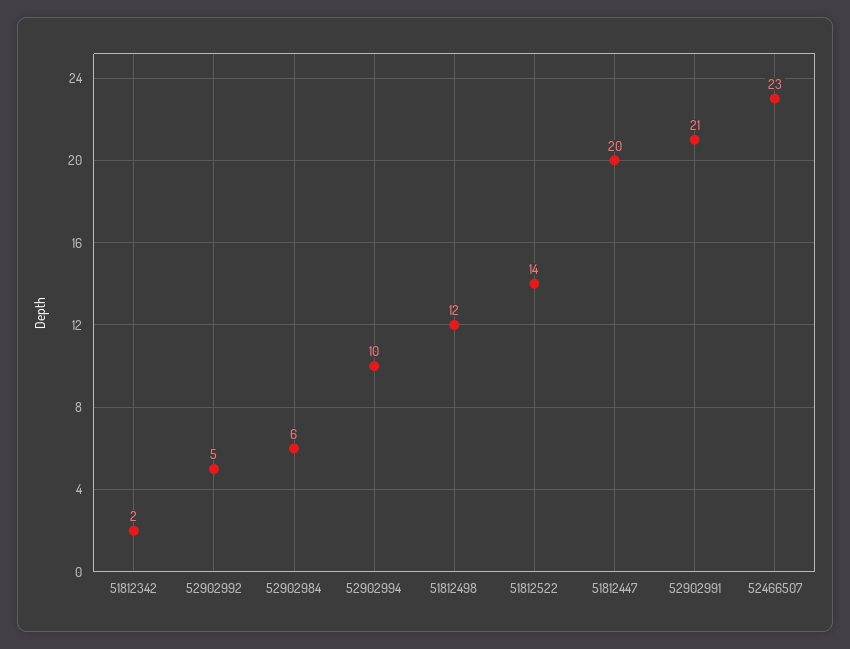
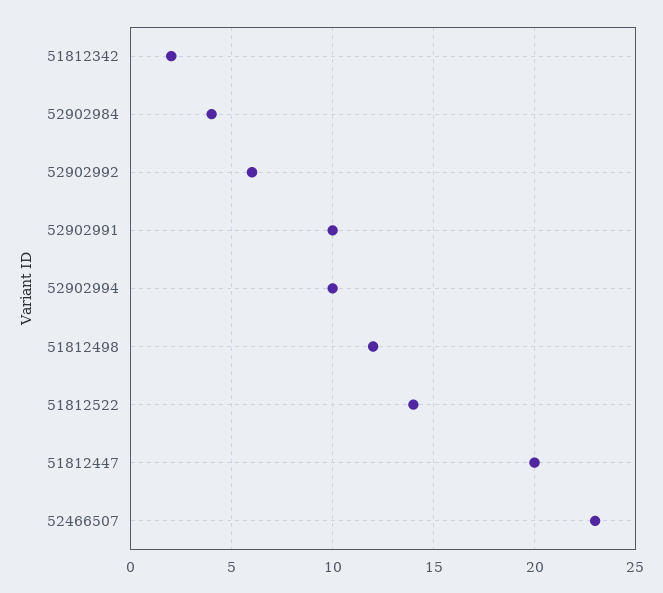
  {
    "51812342": 2,
-   "52902992": 5,
+   "52902992": 6,
-   "52902984": 6,
+   "52902984": 4,
    "52902994": 10,
    "51812498": 12,
    "51812522": 14,
    "51812447": 20,
-   "52902991": 21,
+   "52902991": 10,
    "52466507": 23
  }

